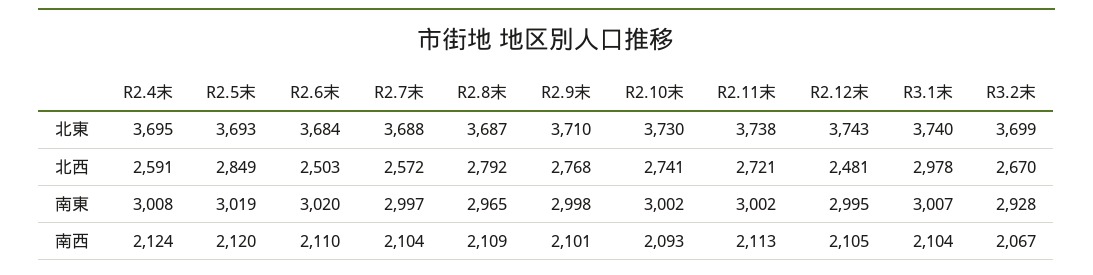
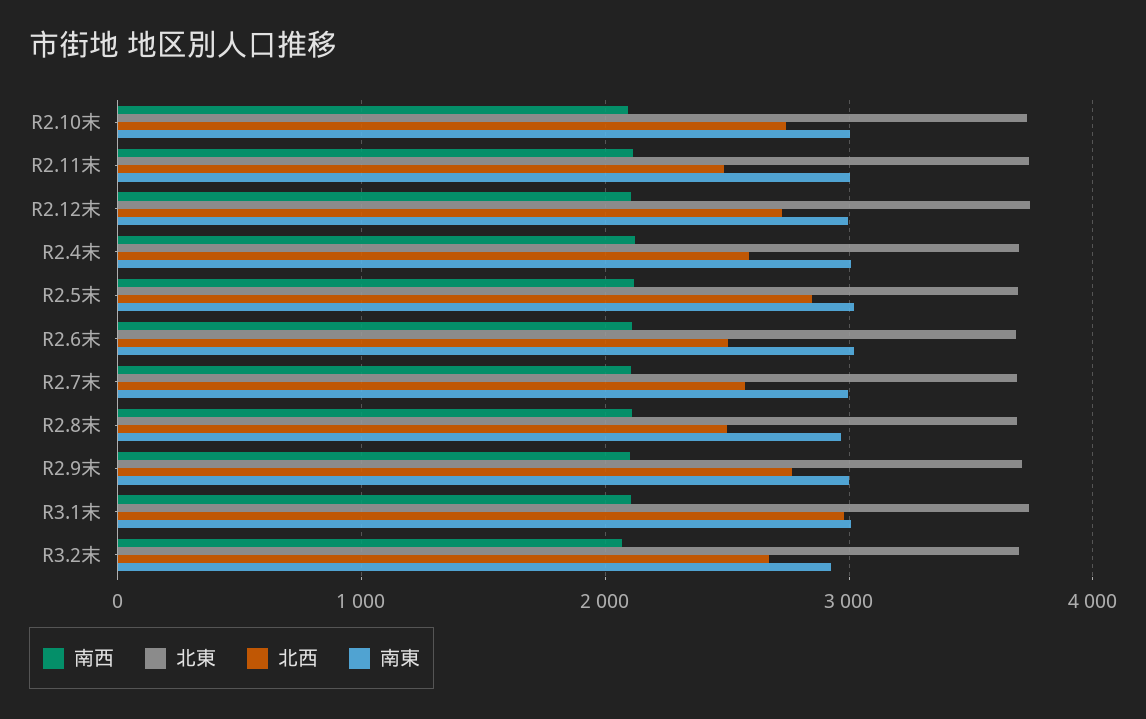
  {
    "北東": {
      "R2.4末": 3695,
      "R2.5末": 3693,
      "R2.6末": 3684,
      "R2.7末": 3688,
      "R2.8末": 3687,
      "R2.9末": 3710,
      "R2.10末": 3730,
      "R2.11末": 3738,
      "R2.12末": 3743,
      "R3.1末": 3740,
      "R3.2末": 3699
    },
    "北西": {
      "R2.4末": 2591,
      "R2.5末": 2849,
      "R2.6末": 2503,
      "R2.7末": 2572,
-     "R2.8末": 2792,
+     "R2.8末": 2500,
      "R2.9末": 2768,
      "R2.10末": 2741,
-     "R2.11末": 2721,
+     "R2.11末": 2500,
-     "R2.12末": 2481,
+     "R2.12末": 2700,
      "R3.1末": 2978,
      "R3.2末": 2670
    },
    "南東": {
      "R2.4末": 3008,
      "R2.5末": 3019,
      "R2.6末": 3020,
      "R2.7末": 2997,
      "R2.8末": 2965,
      "R2.9末": 2998,
      "R2.10末": 3002,
      "R2.11末": 3002,
      "R2.12末": 2995,
      "R3.1末": 3007,
      "R3.2末": 2928
    },
    "南西": {
      "R2.4末": 2124,
      "R2.5末": 2120,
      "R2.6末": 2110,
      "R2.7末": 2104,
      "R2.8末": 2109,
      "R2.9末": 2101,
      "R2.10末": 2093,
      "R2.11末": 2113,
      "R2.12末": 2105,
      "R3.1末": 2104,
      "R3.2末": 2067
    }
  }

